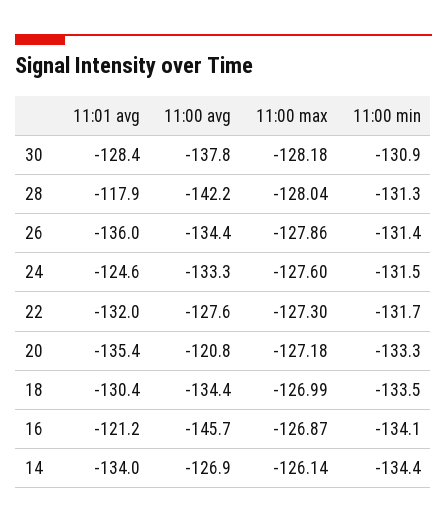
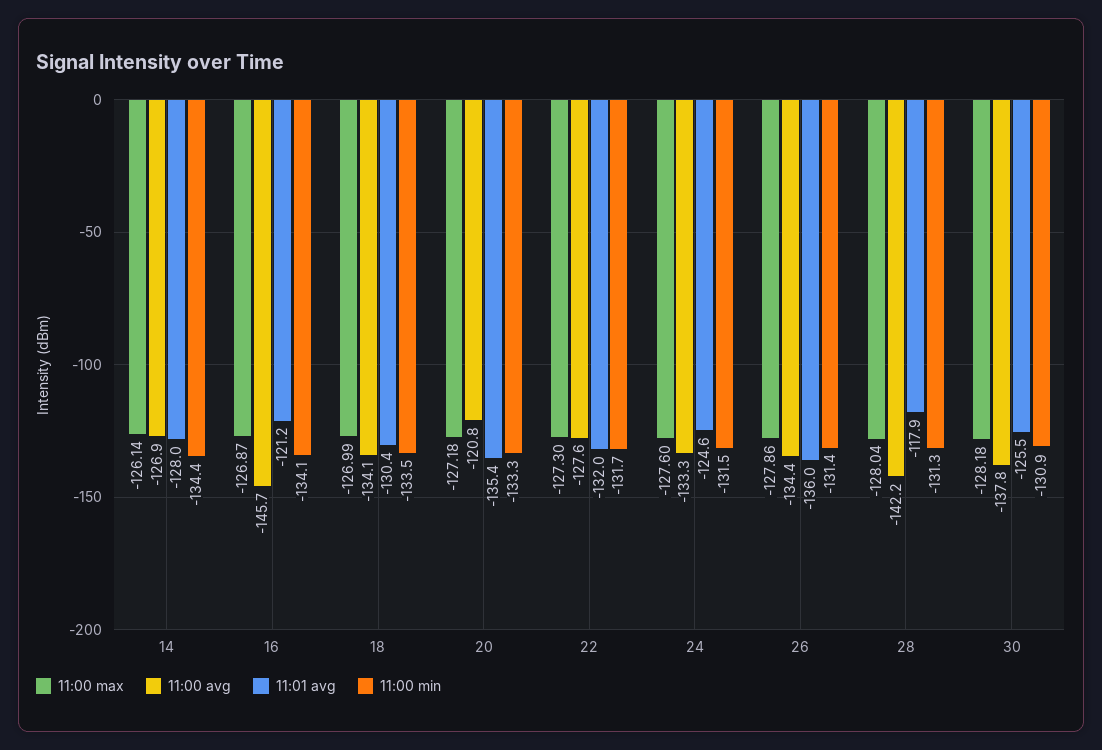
  {
    "11:01 avg": {
-     "30": -128.4,
+     "30": -125.5,
      "28": -117.9,
      "26": -136,
      "24": -124.6,
      "22": -132,
      "20": -135.4,
      "18": -130.4,
      "16": -121.2,
-     "14": -134
+     "14": -128
    },
    "11:00 avg": {
      "30": -137.8,
      "28": -142.2,
      "26": -134.4,
      "24": -133.3,
      "22": -127.6,
      "20": -120.8,
-     "18": -134.4,
+     "18": -134.1,
      "16": -145.7,
      "14": -126.9
    },
    "11:00 max": {
      "30": -128.18,
      "28": -128.04,
      "26": -127.86,
      "24": -127.6,
      "22": -127.3,
      "20": -127.18,
      "18": -126.99,
      "16": -126.87,
      "14": -126.14
    },
    "11:00 min": {
      "30": -130.9,
      "28": -131.3,
      "26": -131.4,
      "24": -131.5,
      "22": -131.7,
      "20": -133.3,
      "18": -133.5,
      "16": -134.1,
      "14": -134.4
    }
  }

